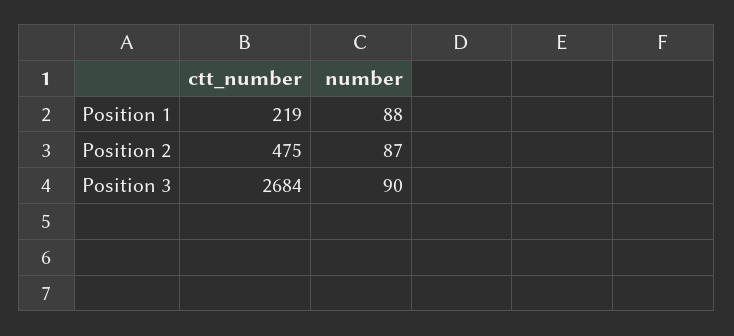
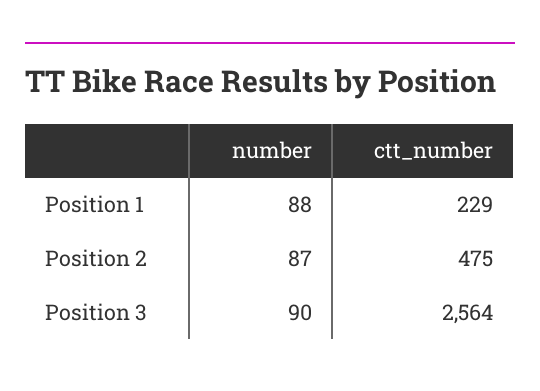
  {
    "ctt_number": {
-     "Position 1": 219,
+     "Position 1": 229,
      "Position 2": 475,
-     "Position 3": 2684
+     "Position 3": 2564
    },
    "number": {
      "Position 1": 88,
      "Position 2": 87,
      "Position 3": 90
    }
  }

